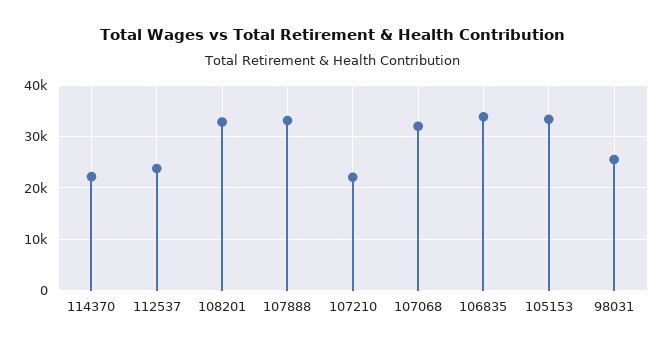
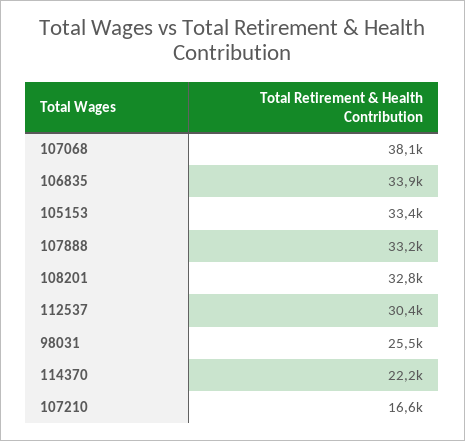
  {
    "114370": 22200,
-   "112537": 24000,
+   "112537": 30400,
    "108201": 32800,
    "107888": 33200,
-   "107210": 22000,
+   "107210": 16600,
-   "107068": 32000,
+   "107068": 38100,
    "106835": 33900,
    "105153": 33400,
    "98031": 25500
  }

